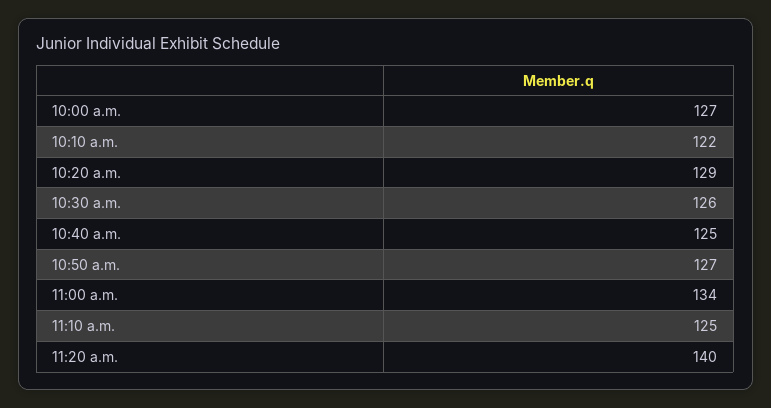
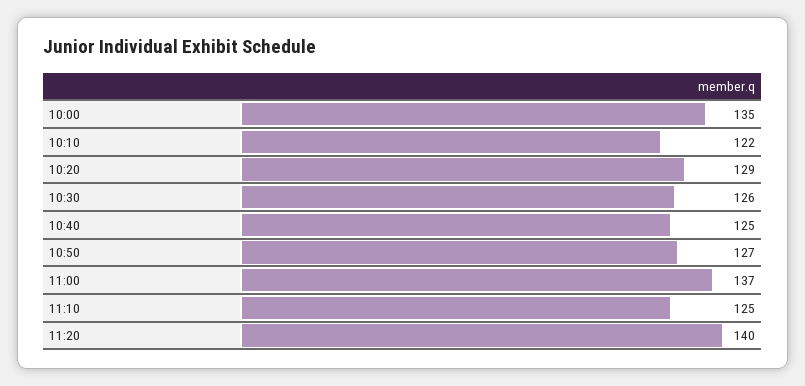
  {
-   "10:00 a.m.": 127,
+   "10:00 a.m.": 135,
    "10:10 a.m.": 122,
    "10:20 a.m.": 129,
    "10:30 a.m.": 126,
    "10:40 a.m.": 125,
    "10:50 a.m.": 127,
-   "11:00 a.m.": 134,
+   "11:00 a.m.": 137,
    "11:10 a.m.": 125,
    "11:20 a.m.": 140
  }

